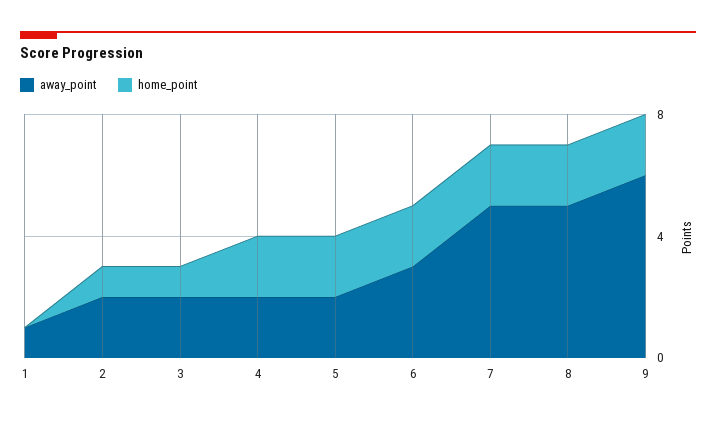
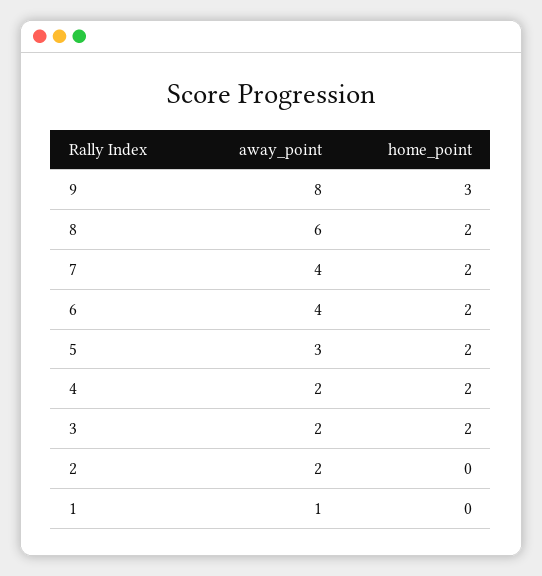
  {
    "away_point": {
      "1": 1,
      "2": 2,
      "3": 2,
      "4": 2,
-     "5": 2,
+     "5": 3,
-     "6": 3,
+     "6": 4,
-     "7": 5,
+     "7": 4,
-     "8": 5,
+     "8": 6,
-     "9": 6
+     "9": 8
    },
    "home_point": {
      "1": 0,
-     "2": 1,
+     "2": 0,
-     "3": 1,
+     "3": 2,
      "4": 2,
      "5": 2,
      "6": 2,
      "7": 2,
      "8": 2,
-     "9": 2
+     "9": 3
    }
  }

